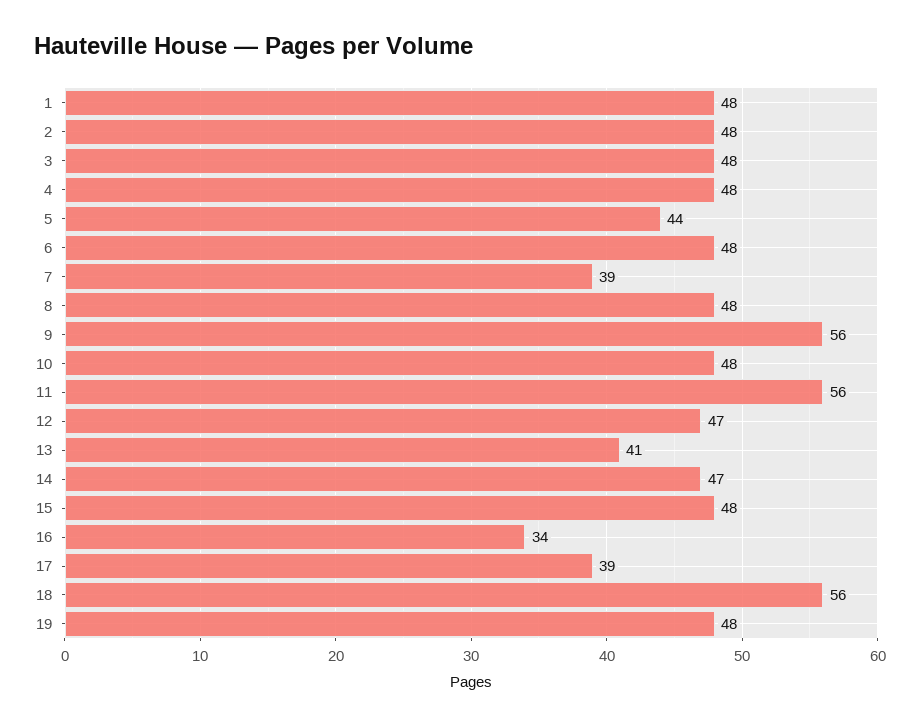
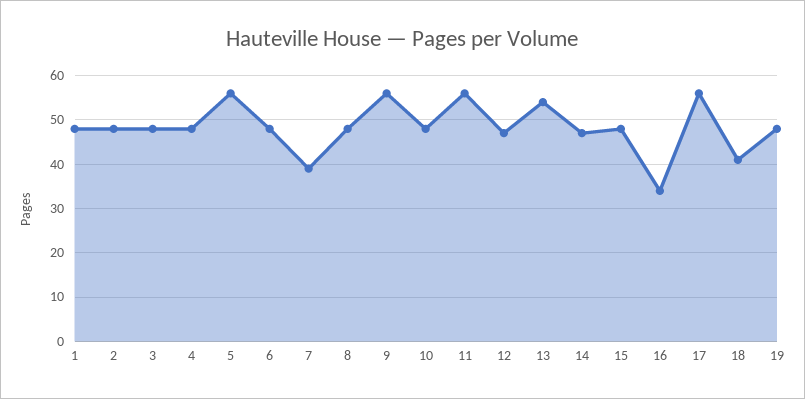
  {
    "1": 48,
    "2": 48,
    "3": 48,
    "4": 48,
-   "5": 44,
+   "5": 55,
    "6": 48,
    "7": 39,
    "8": 48,
    "9": 56,
    "10": 48,
    "11": 56,
    "12": 47,
-   "13": 41,
+   "13": 55,
    "14": 47,
    "15": 48,
    "16": 34,
-   "17": 39,
+   "17": 55,
-   "18": 56,
+   "18": 40,
    "19": 48
  }

